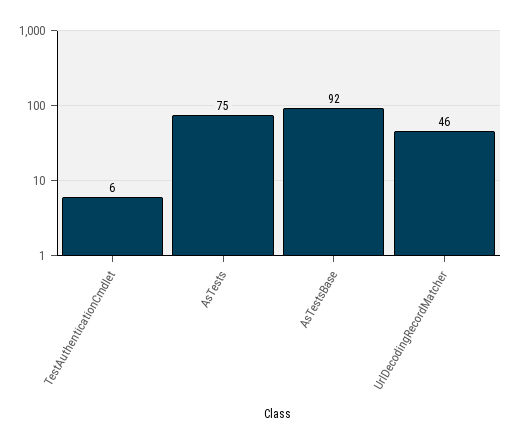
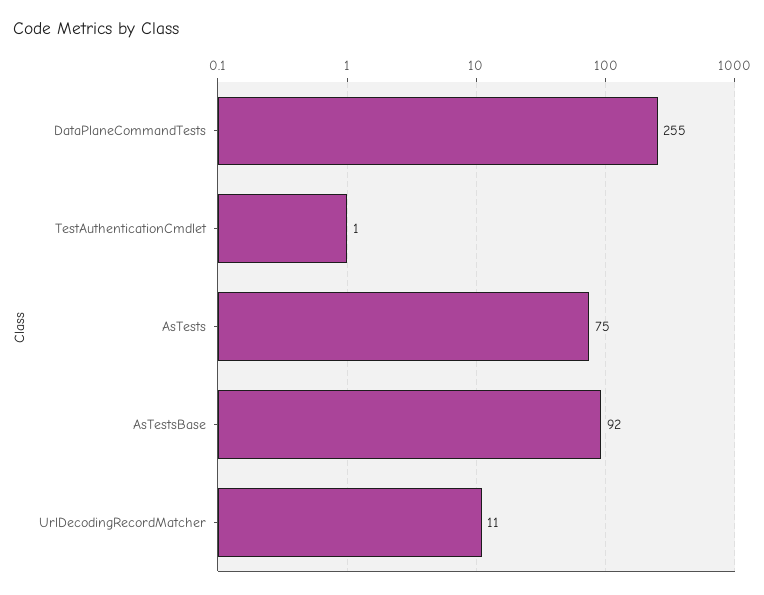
  {
-   "TestAuthenticationCmdlet": 6,
+   "TestAuthenticationCmdlet": 1,
    "AsTests": 75,
    "AsTestsBase": 92,
-   "UrlDecodingRecordMatcher": 46
+   "UrlDecodingRecordMatcher": 11,
+   "DataPlaneCommandTests": 255
  }

